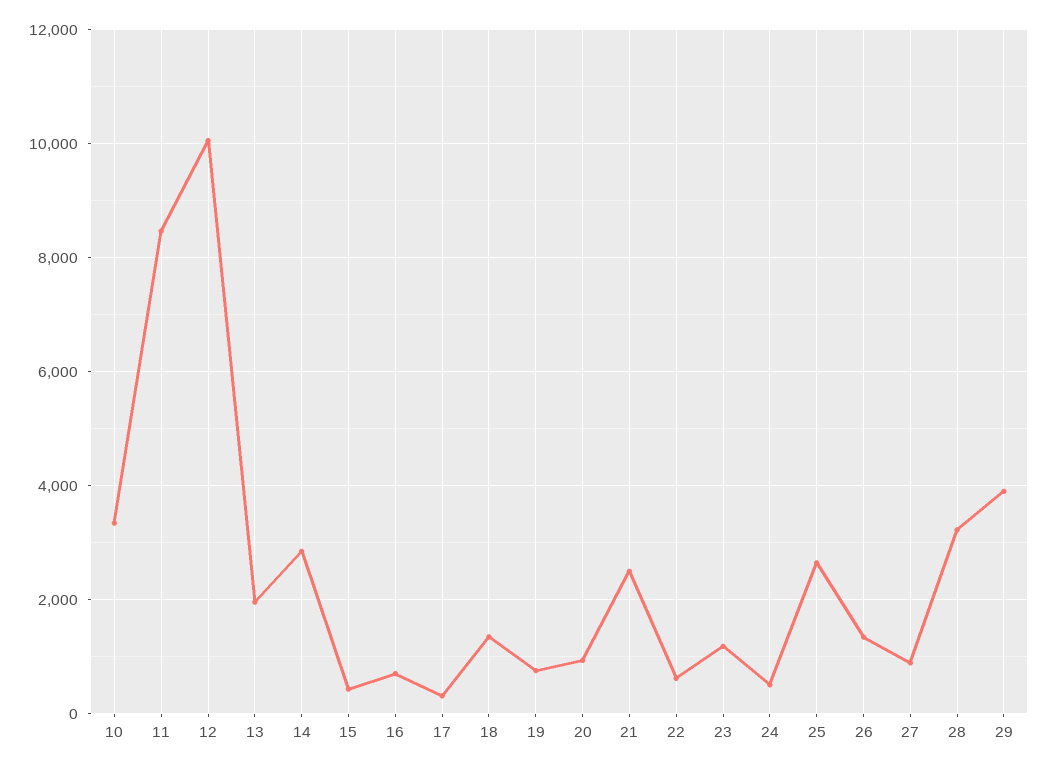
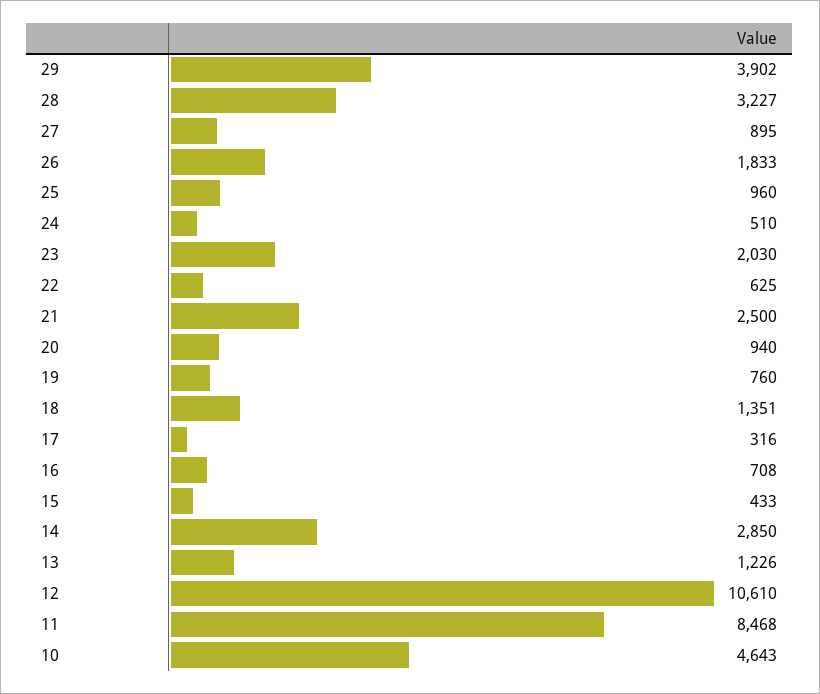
  {
-   "10": 3400,
+   "10": 4643,
    "11": 8468,
-   "12": 10000,
+   "12": 10610,
-   "13": 2000,
+   "13": 1226,
    "14": 2850,
    "15": 433,
    "16": 708,
    "17": 316,
    "18": 1351,
    "19": 760,
    "20": 940,
    "21": 2500,
    "22": 625,
-   "23": 1200,
+   "23": 2030,
    "24": 510,
-   "25": 2600,
+   "25": 960,
-   "26": 1400,
+   "26": 1833,
    "27": 895,
    "28": 3227,
    "29": 3902
  }

